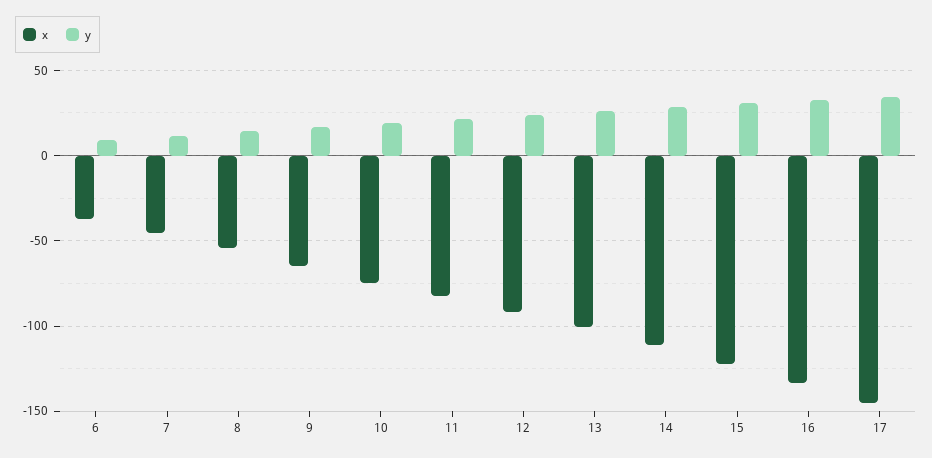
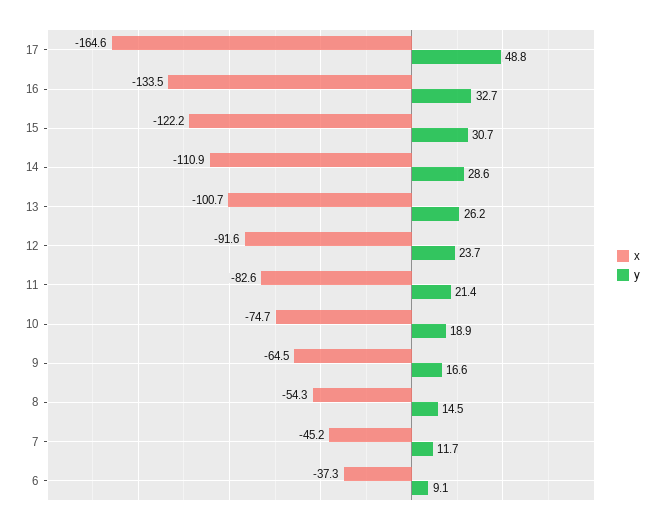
  {
    "x": {
      "6": -37.3,
      "7": -45.2,
      "8": -54.3,
      "9": -64.5,
      "10": -74.7,
      "11": -82.6,
      "12": -91.6,
      "13": -100.7,
      "14": -110.9,
      "15": -122.2,
      "16": -133.5,
-     "17": -145
+     "17": -164.6
    },
    "y": {
      "6": 9.1,
      "7": 11.7,
      "8": 14.5,
      "9": 16.6,
      "10": 18.9,
      "11": 21.4,
      "12": 23.7,
      "13": 26.2,
      "14": 28.6,
      "15": 30.7,
      "16": 32.7,
-     "17": 35
+     "17": 48.8
    }
  }

